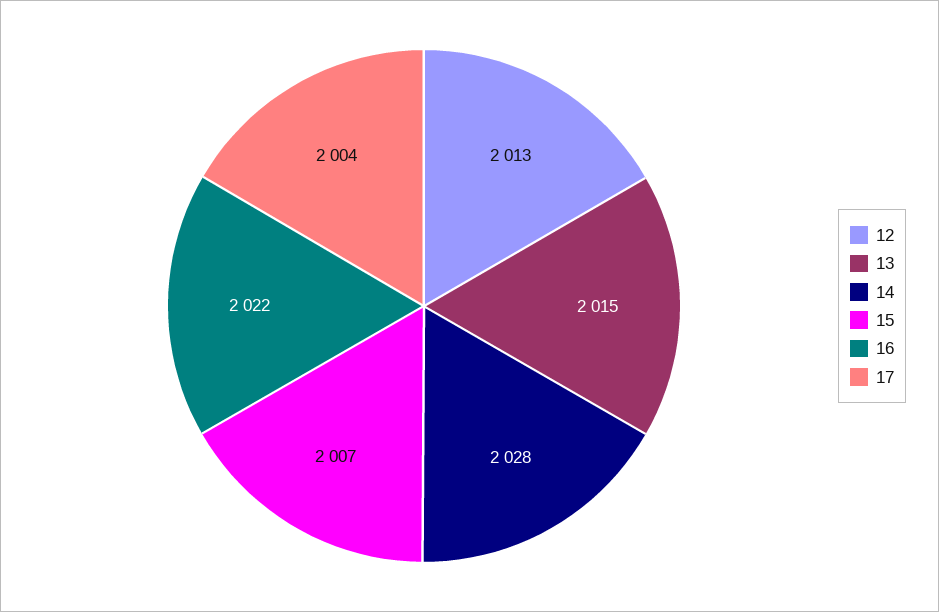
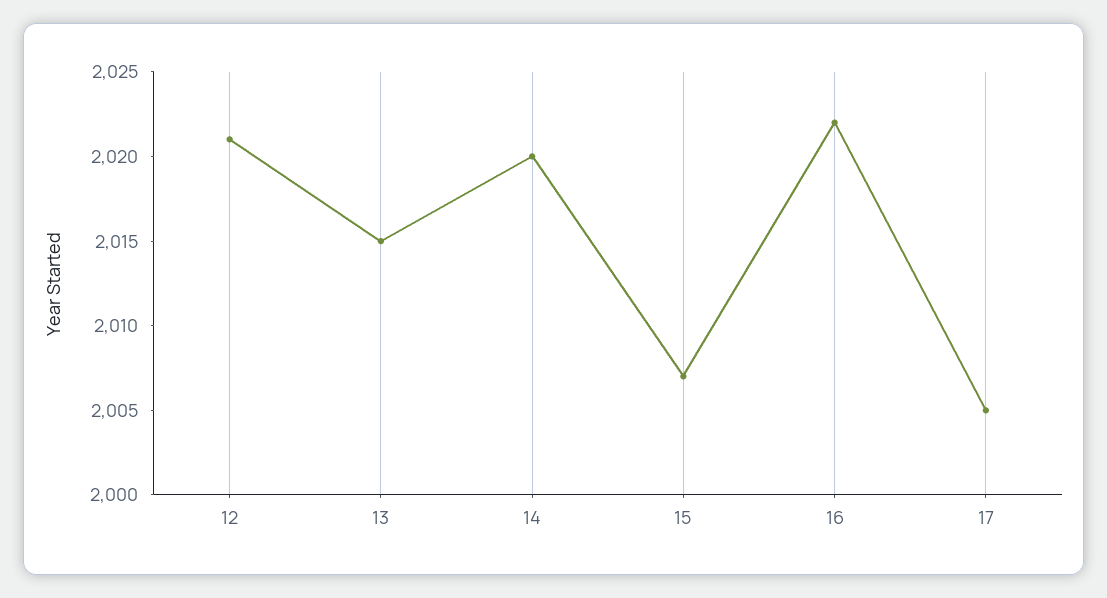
  {
-   "12": 2013,
+   "12": 2021,
    "13": 2015,
-   "14": 2028,
+   "14": 2020,
    "15": 2007,
    "16": 2022,
-   "17": 2004
+   "17": 2005
  }

